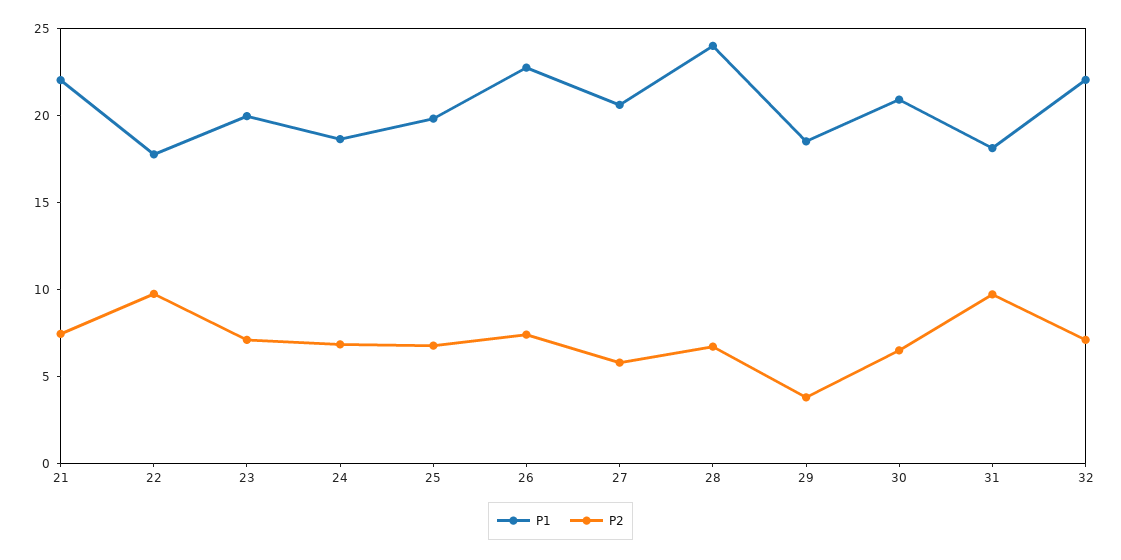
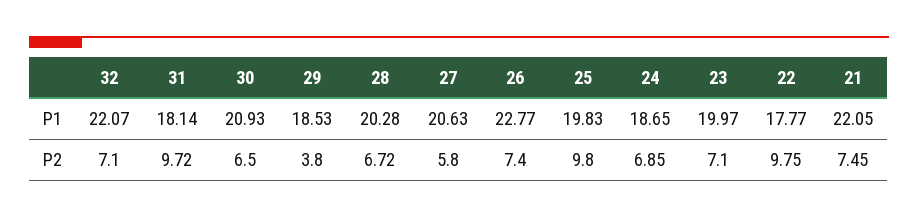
  {
    "P1": {
      "21": 22.05,
      "22": 17.77,
      "23": 19.97,
      "24": 18.65,
      "25": 19.83,
      "26": 22.77,
      "27": 20.63,
-     "28": 24,
+     "28": 20.28,
      "29": 18.53,
      "30": 20.93,
      "31": 18.14,
      "32": 22.07
    },
    "P2": {
      "21": 7.45,
      "22": 9.75,
      "23": 7.1,
      "24": 6.85,
-     "25": 7,
+     "25": 9.8,
      "26": 7.4,
      "27": 5.8,
      "28": 6.72,
      "29": 3.8,
      "30": 6.5,
      "31": 9.72,
      "32": 7.1
    }
  }

